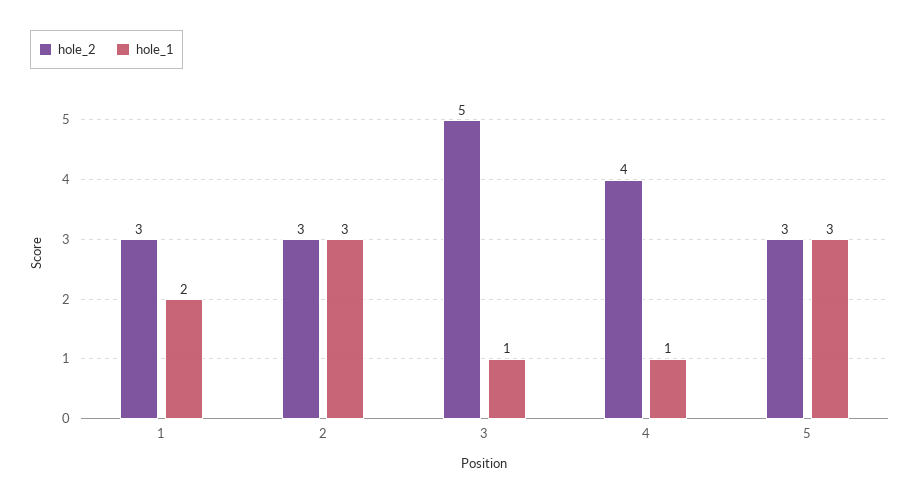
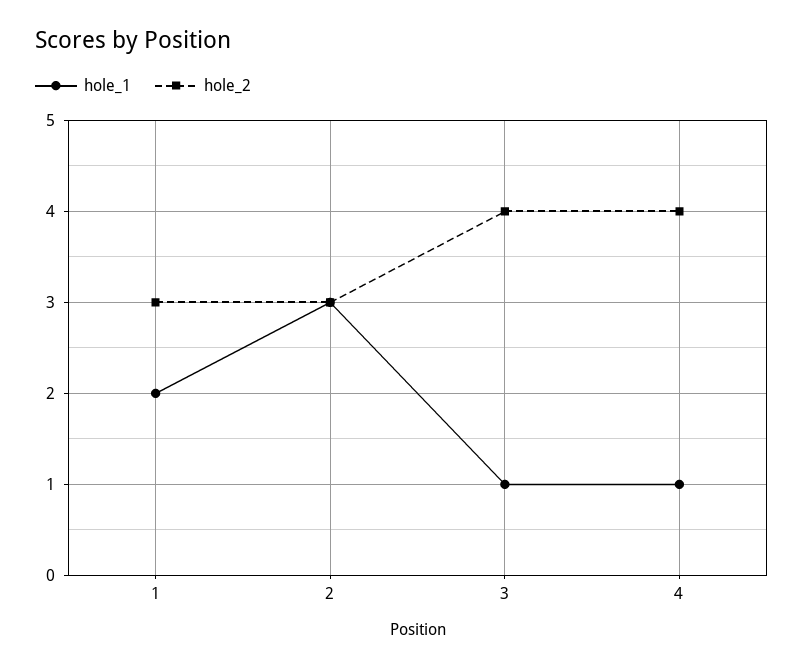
  {
    "hole_2": {
      "1": 3,
      "2": 3,
-     "3": 5,
+     "3": 4,
-     "4": 4,
+     "4": 4
-     "5": 3
    },
    "hole_1": {
      "1": 2,
      "2": 3,
      "3": 1,
-     "4": 1,
+     "4": 1
-     "5": 3
    }
  }

